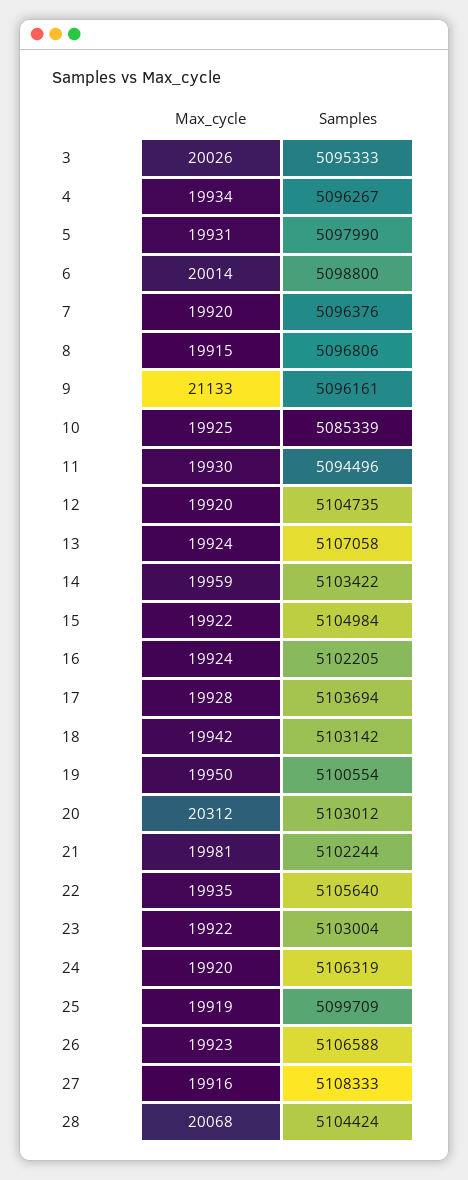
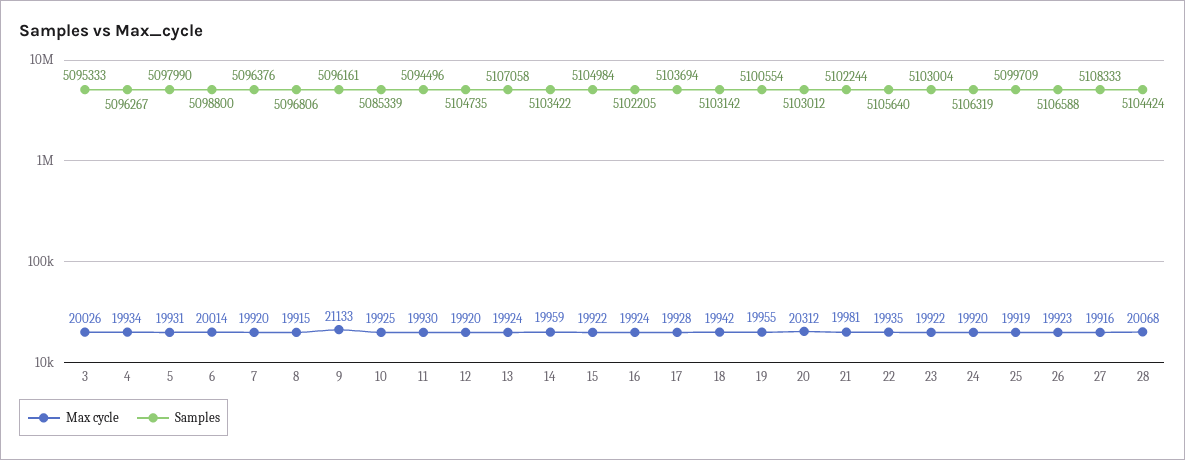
  {
    "Max_cycle": {
      "3": 20026,
      "4": 19934,
      "5": 19931,
      "6": 20014,
      "7": 19920,
      "8": 19915,
      "9": 21133,
      "10": 19925,
      "11": 19930,
      "12": 19920,
      "13": 19924,
      "14": 19959,
      "15": 19922,
      "16": 19924,
      "17": 19928,
      "18": 19942,
-     "19": 19950,
+     "19": 19955,
      "20": 20312,
      "21": 19981,
      "22": 19935,
      "23": 19922,
      "24": 19920,
      "25": 19919,
      "26": 19923,
      "27": 19916,
      "28": 20068
    },
    "Samples": {
      "3": 5095333,
      "4": 5096267,
      "5": 5097990,
      "6": 5098800,
      "7": 5096376,
      "8": 5096806,
      "9": 5096161,
      "10": 5085339,
      "11": 5094496,
      "12": 5104735,
      "13": 5107058,
      "14": 5103422,
      "15": 5104984,
      "16": 5102205,
      "17": 5103694,
      "18": 5103142,
      "19": 5100554,
      "20": 5103012,
      "21": 5102244,
      "22": 5105640,
      "23": 5103004,
      "24": 5106319,
      "25": 5099709,
      "26": 5106588,
      "27": 5108333,
      "28": 5104424
    }
  }

